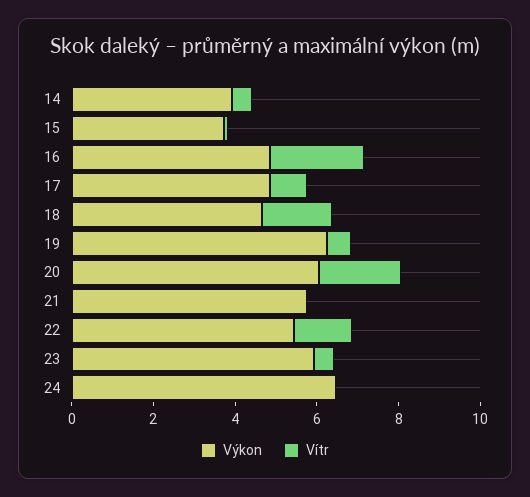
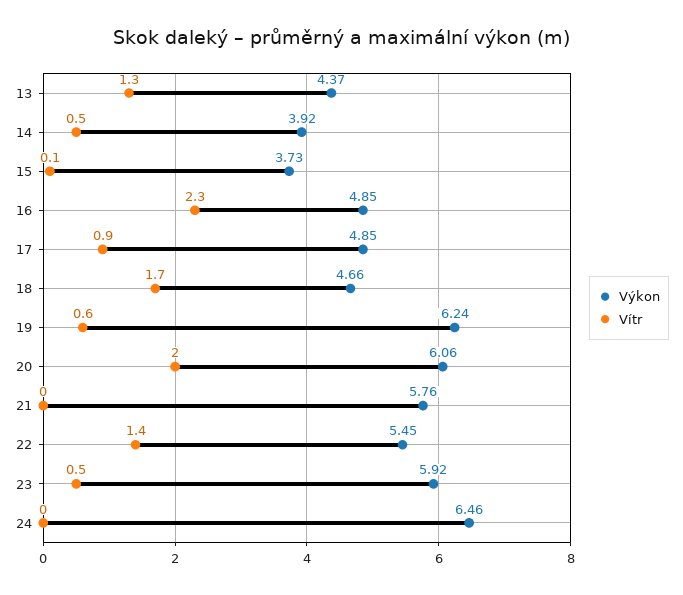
  {
    "Výkon": {
      "14": 3.92,
      "15": 3.73,
      "16": 4.85,
      "17": 4.85,
      "18": 4.66,
      "19": 6.24,
      "20": 6.06,
      "21": 5.76,
      "22": 5.45,
      "23": 5.92,
-     "24": 6.46
+     "24": 6.46,
+     "13": 4.37
    },
    "Vítr": {
      "14": 0.5,
      "15": 0.1,
      "16": 2.3,
      "17": 0.9,
      "18": 1.7,
      "19": 0.6,
      "20": 2,
      "21": 0,
      "22": 1.4,
      "23": 0.5,
-     "24": 0
+     "24": 0,
+     "13": 1.3
    }
  }

